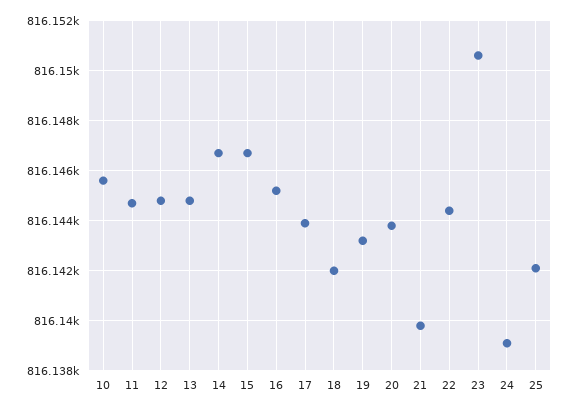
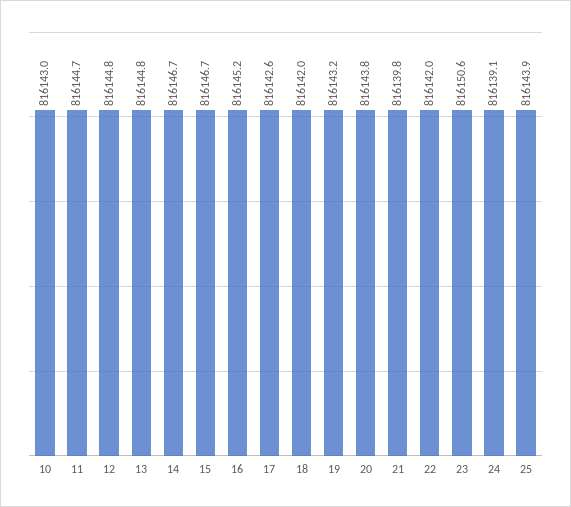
  {
-   "10": 816145.5,
+   "10": 816143,
    "11": 816144.7,
    "12": 816144.8,
    "13": 816144.8,
    "14": 816146.7,
    "15": 816146.7,
    "16": 816145.2,
-   "17": 816144,
+   "17": 816142.6,
    "18": 816142,
    "19": 816143.2,
    "20": 816143.8,
    "21": 816139.8,
-   "22": 816144.5,
+   "22": 816142,
    "23": 816150.6,
    "24": 816139.1,
-   "25": 816142
+   "25": 816143.9
  }

